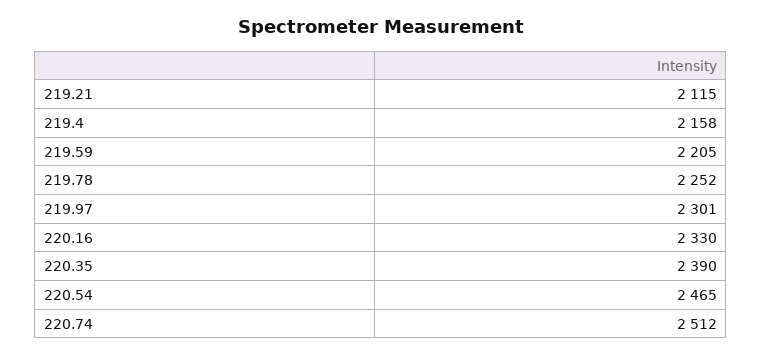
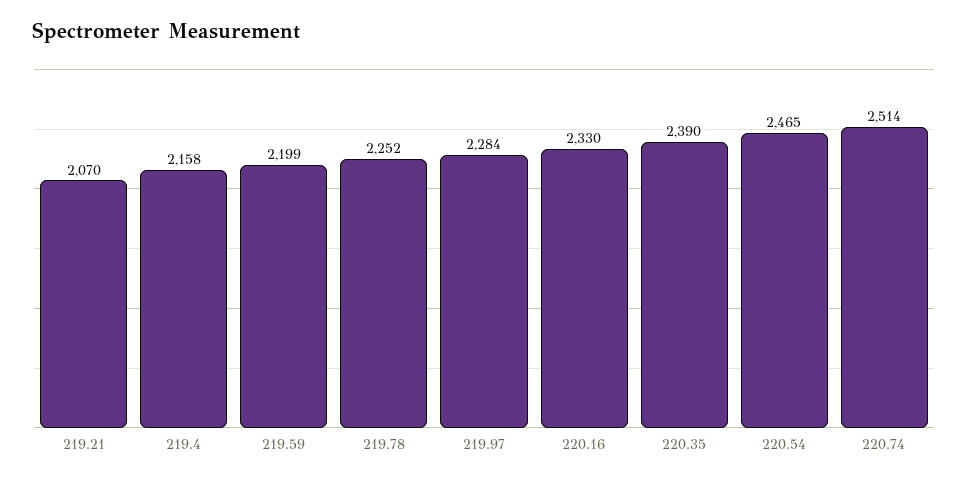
  {
-   "219.21": 2115,
+   "219.21": 2070,
    "219.4": 2158,
-   "219.59": 2205,
+   "219.59": 2199,
    "219.78": 2252,
-   "219.97": 2301,
+   "219.97": 2284,
    "220.16": 2330,
    "220.35": 2390,
    "220.54": 2465,
-   "220.74": 2512
+   "220.74": 2514
  }

